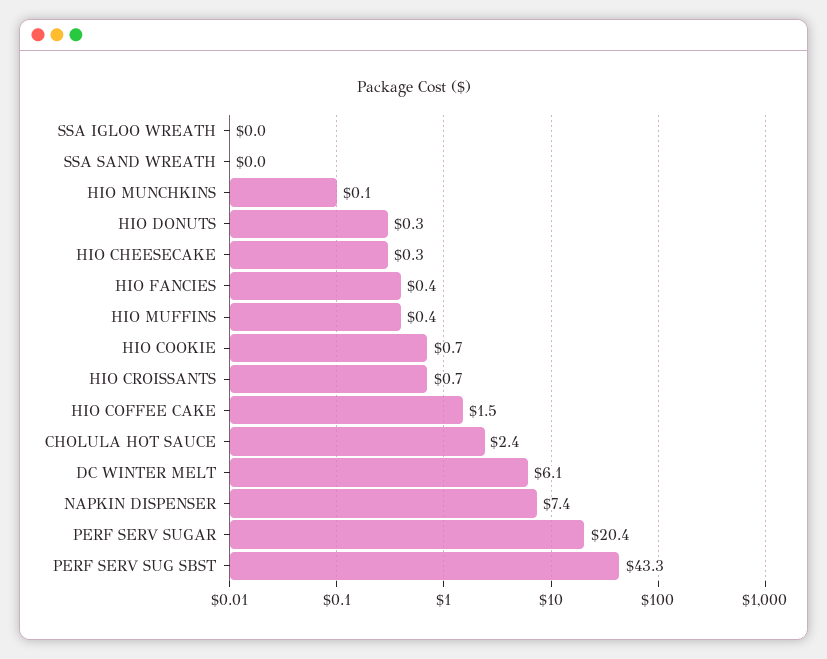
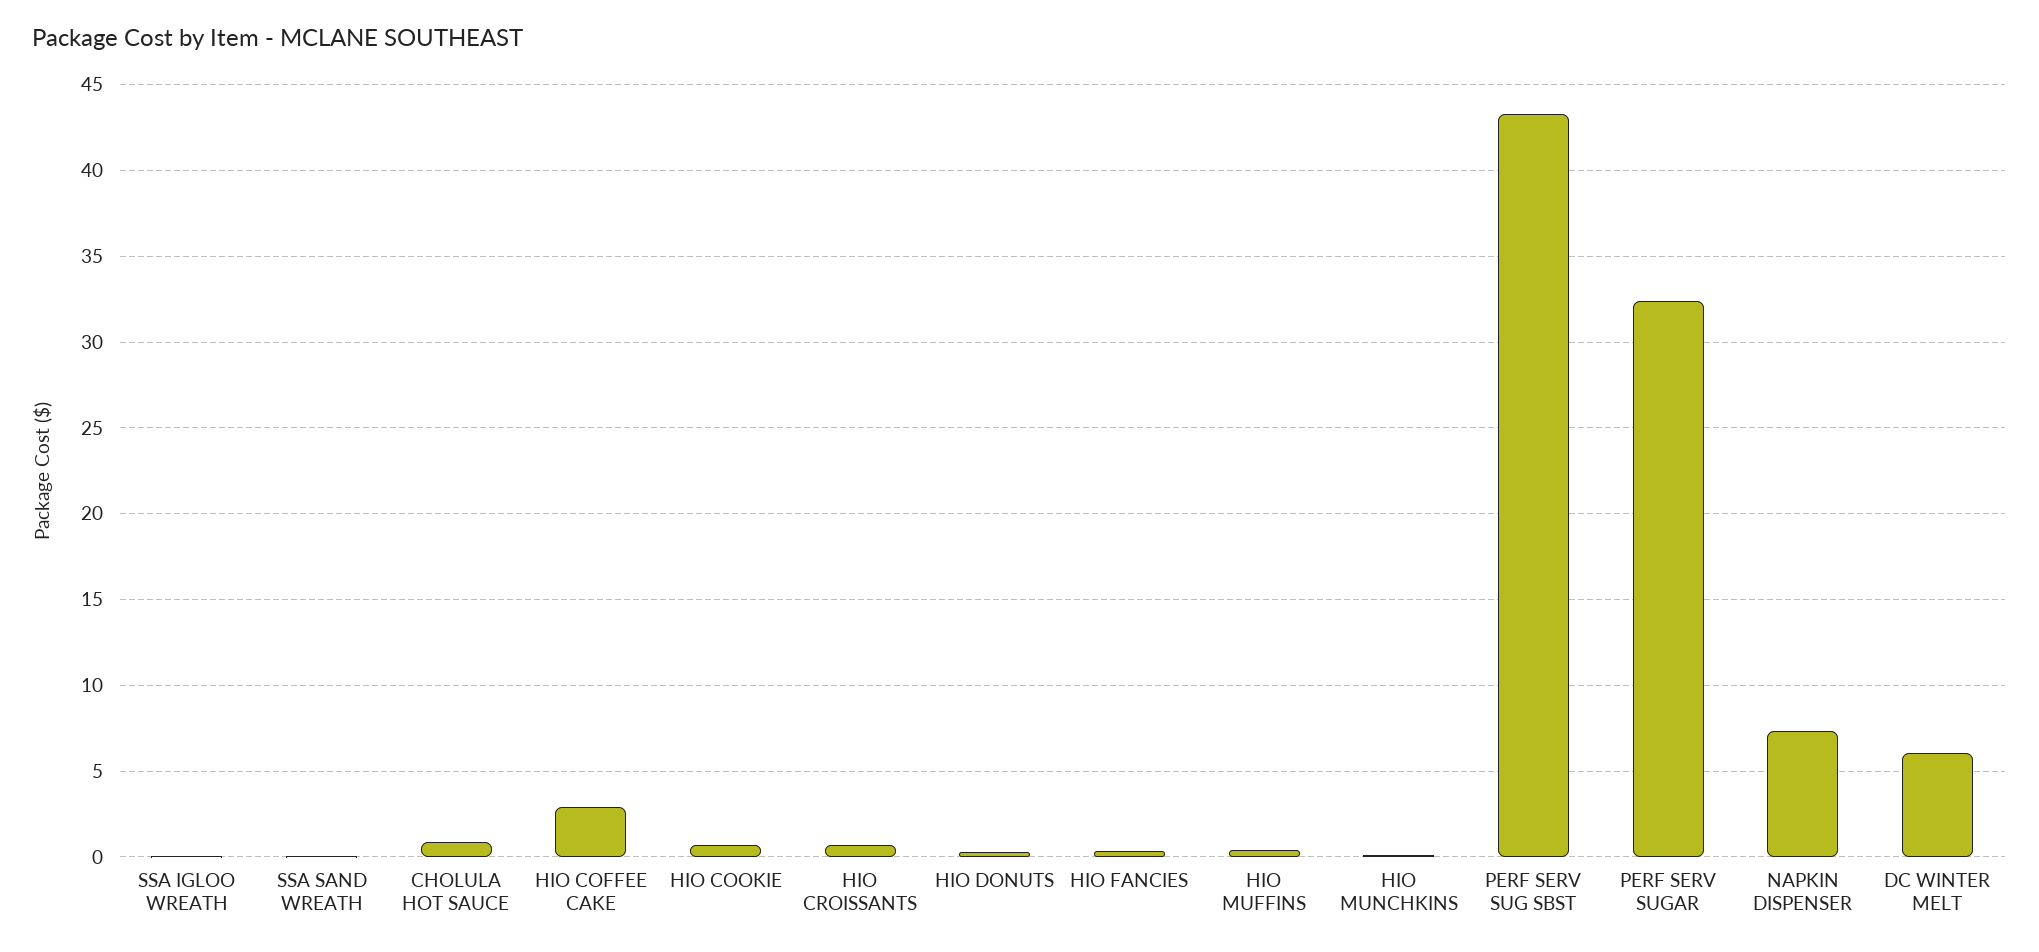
  {
    "SSA IGLOO WREATH": 0,
    "SSA SAND WREATH": 0,
    "HIO MUNCHKINS": 0.1,
    "HIO DONUTS": 0.3,
-   "HIO CHEESECAKE": 0.3,
    "HIO FANCIES": 0.4,
    "HIO MUFFINS": 0.4,
    "HIO COOKIE": 0.7,
    "HIO CROISSANTS": 0.7,
-   "HIO COFFEE CAKE": 1.5,
+   "HIO COFFEE CAKE": 3,
-   "CHOLULA HOT SAUCE": 2.4,
+   "CHOLULA HOT SAUCE": 1,
    "DC WINTER MELT": 6.1,
    "NAPKIN DISPENSER": 7.4,
-   "PERF SERV SUGAR": 20.4,
+   "PERF SERV SUGAR": 32.5,
    "PERF SERV SUG SBST": 43.3
  }

